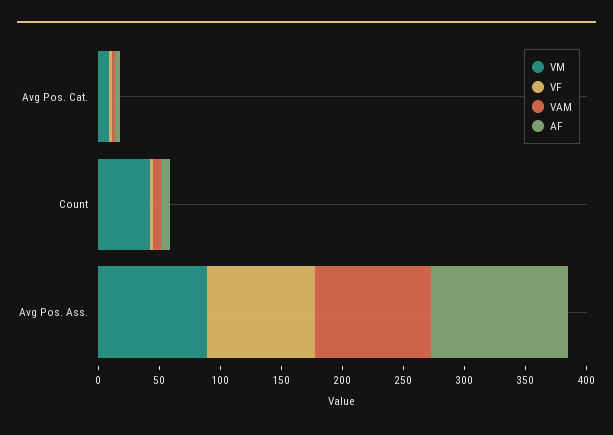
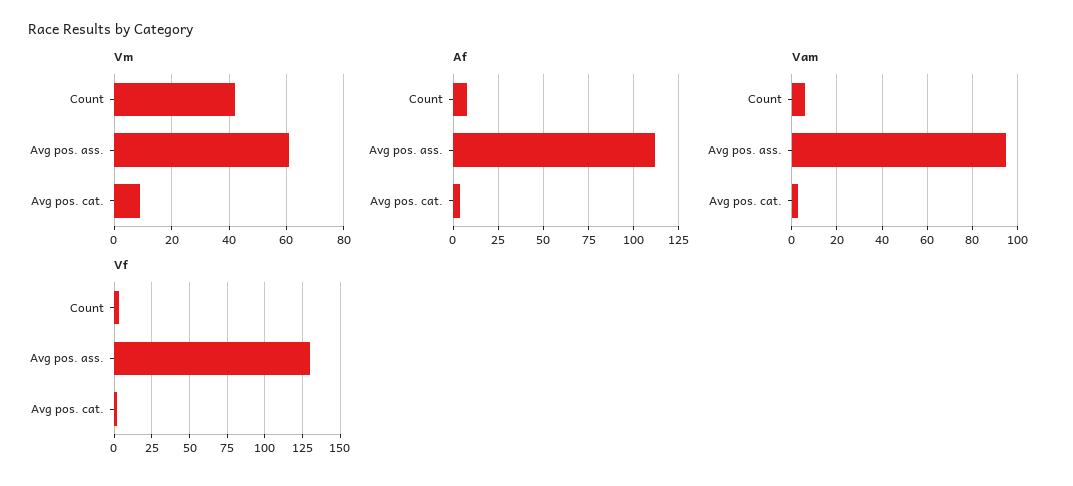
  {
    "VM": {
      "Avg Pos. Cat.": 10,
      "Count": 40,
-     "Avg Pos. Ass.": 90
+     "Avg Pos. Ass.": 60
    },
    "VF": {
      "Avg Pos. Cat.": 0,
      "Count": 5,
-     "Avg Pos. Ass.": 90
+     "Avg Pos. Ass.": 130
    },
    "VAM": {
      "Avg Pos. Cat.": 5,
      "Count": 5,
      "Avg Pos. Ass.": 95
    },
    "AF": {
      "Avg Pos. Cat.": 5,
      "Count": 10,
      "Avg Pos. Ass.": 110
    }
  }

